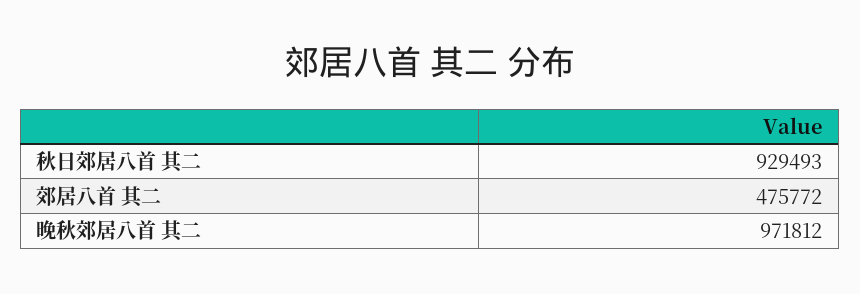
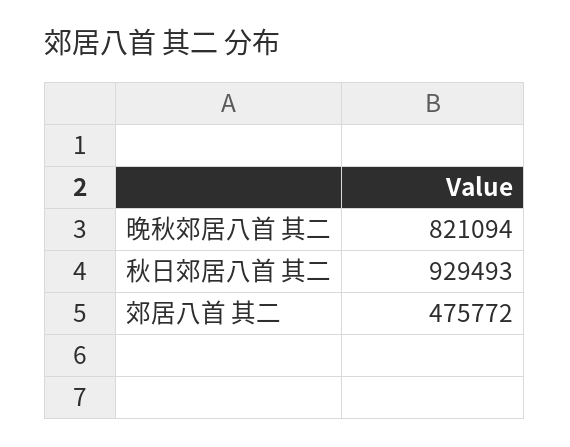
  {
    "秋日郊居八首 其二": 929493,
    "郊居八首 其二": 475772,
-   "晚秋郊居八首 其二": 971812
+   "晚秋郊居八首 其二": 821094
  }

